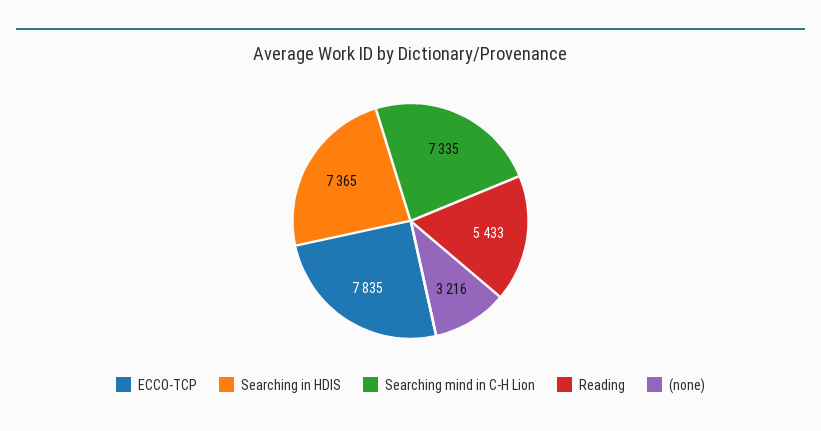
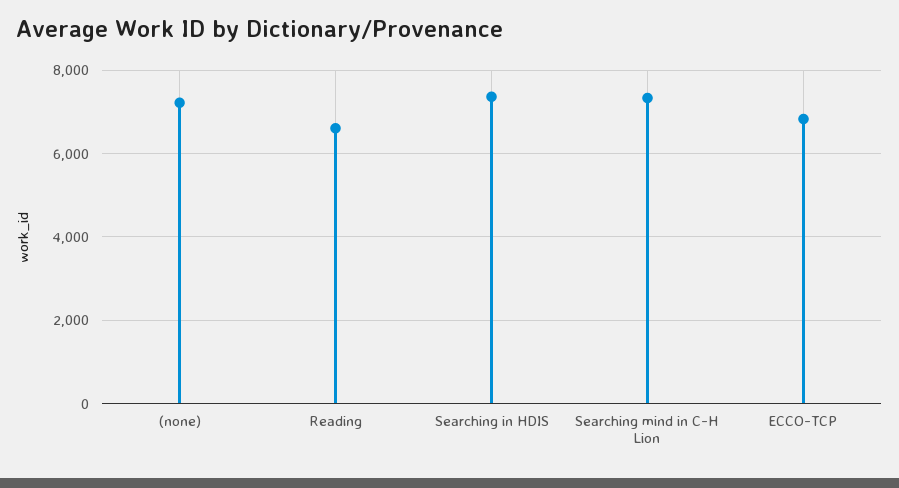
  {
-   "ECCO-TCP": 7835,
+   "ECCO-TCP": 6800,
    "Searching in HDIS": 7365,
    "Searching mind in C-H Lion": 7335,
-   "Reading": 5433,
+   "Reading": 6600,
-   "(none)": 3216
+   "(none)": 7200
  }

